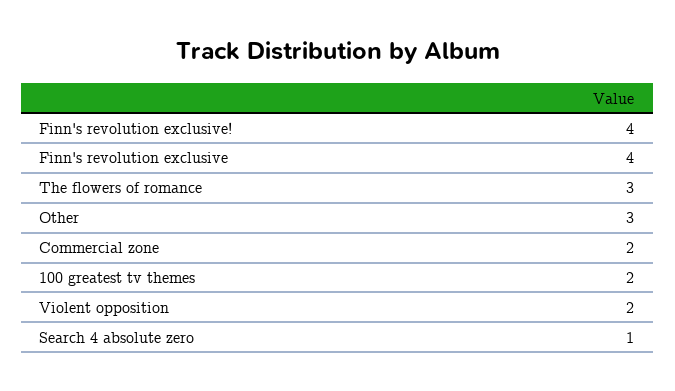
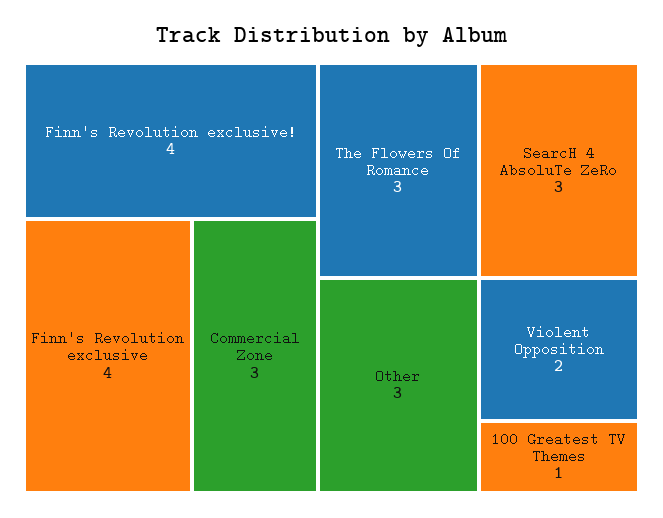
  {
    "Finn's revolution exclusive!": 4,
    "Finn's revolution exclusive": 4,
    "The flowers of romance": 3,
    "Other": 3,
-   "Commercial zone": 2,
+   "Commercial zone": 3,
-   "100 greatest tv themes": 2,
+   "100 greatest tv themes": 1,
    "Violent opposition": 2,
-   "Search 4 absolute zero": 1
+   "Search 4 absolute zero": 3
  }

